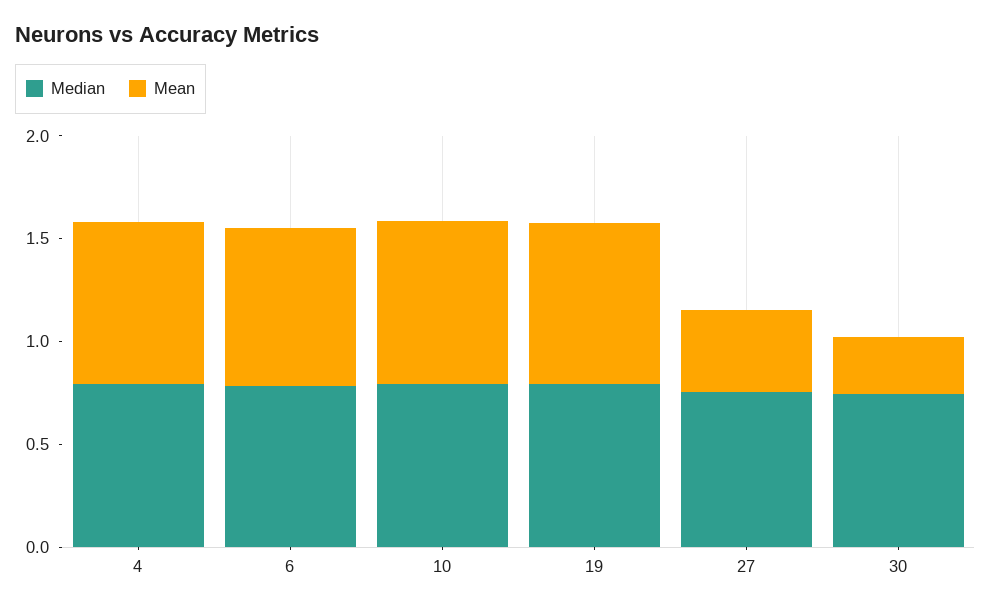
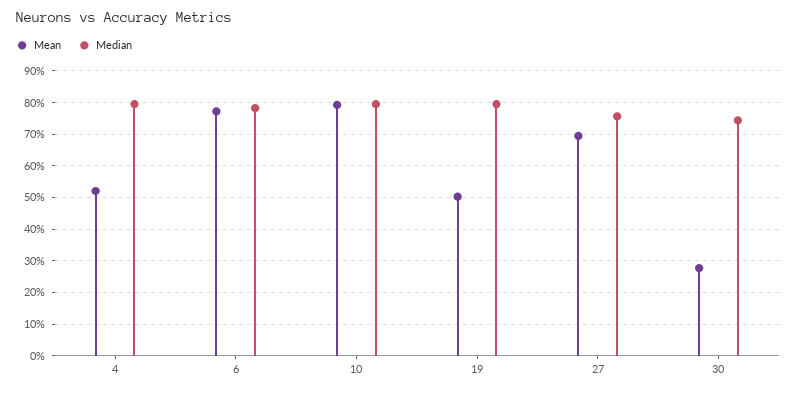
  {
    "Median": {
      "4": 0.8,
      "6": 0.78,
      "10": 0.8,
      "19": 0.8,
      "27": 0.76,
      "30": 0.74
    },
    "Mean": {
-     "4": 0.8,
+     "4": 0.52,
      "6": 0.78,
      "10": 0.8,
-     "19": 0.8,
+     "19": 0.5,
-     "27": 0.4,
+     "27": 0.7,
      "30": 0.28
    }
  }

